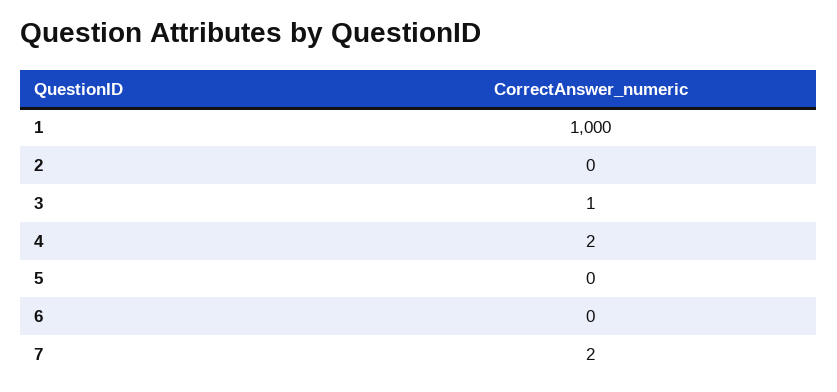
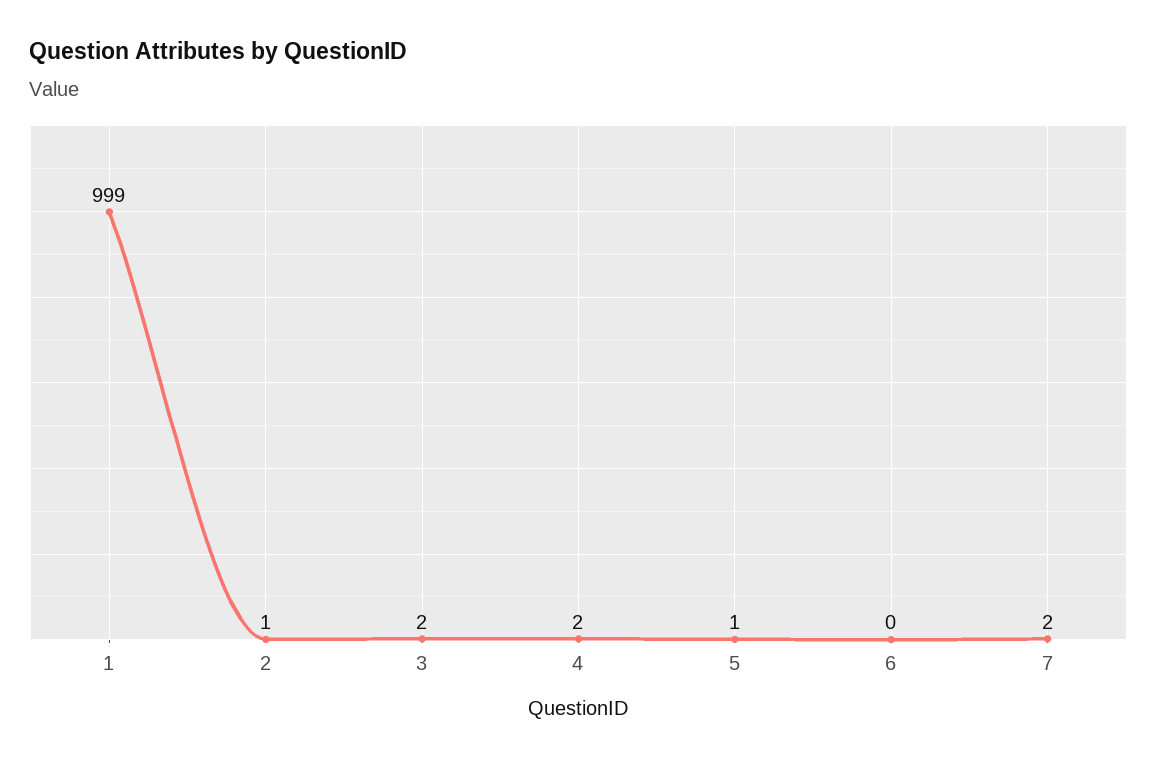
  {
-   "1": 1000,
+   "1": 999,
-   "2": 0,
+   "2": 1,
-   "3": 1,
+   "3": 2,
    "4": 2,
-   "5": 0,
+   "5": 1,
    "6": 0,
    "7": 2
  }

